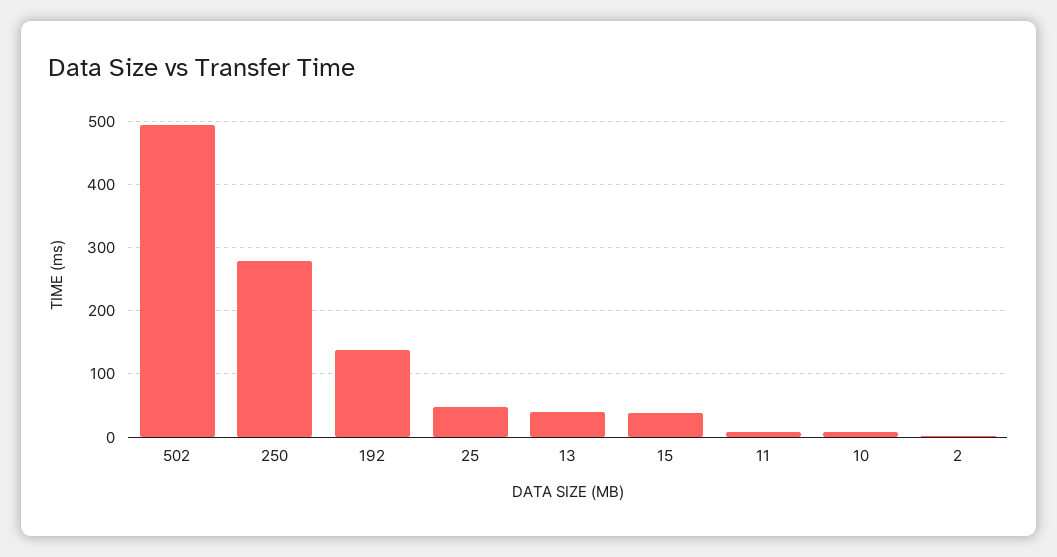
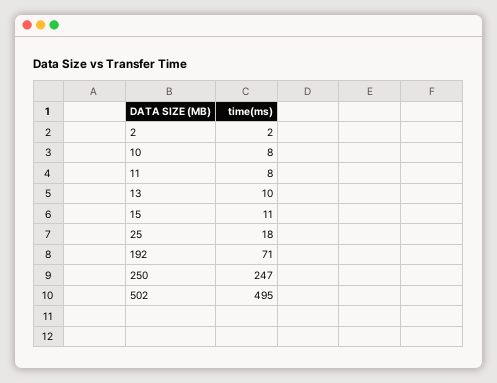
  {
    "502": 495,
-   "250": 280,
+   "250": 247,
-   "192": 140,
+   "192": 71,
-   "25": 50,
+   "25": 18,
-   "13": 40,
+   "13": 10,
-   "15": 40,
+   "15": 11,
    "11": 8,
    "10": 8,
    "2": 2
  }

